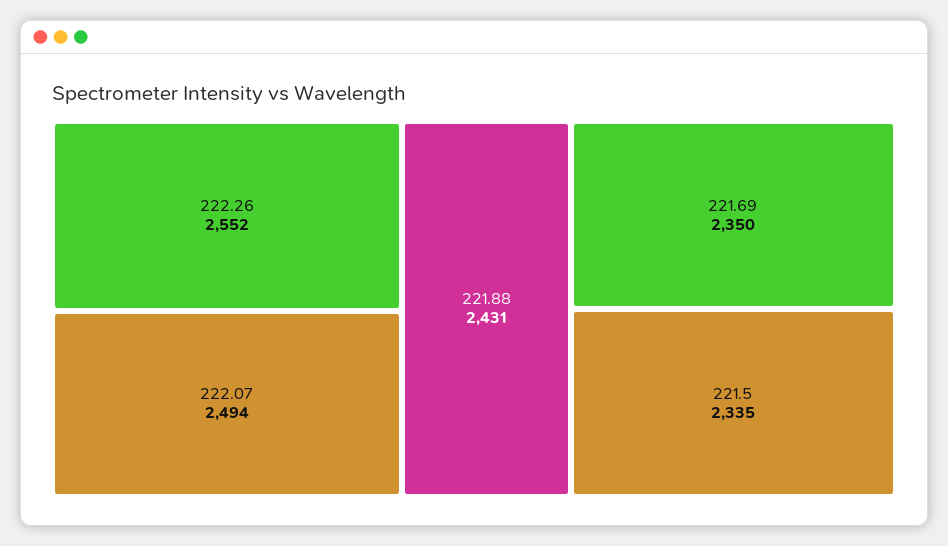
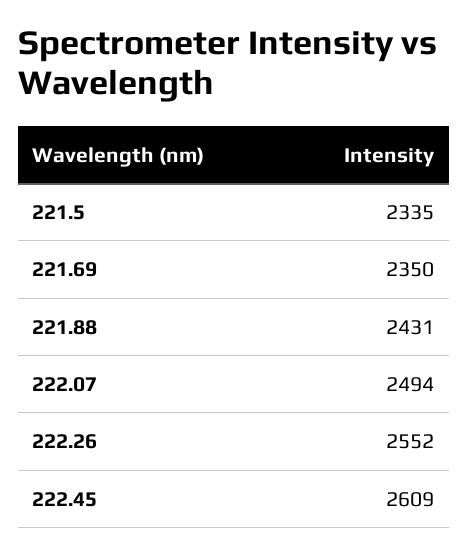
  {
    "222.26": 2552,
    "222.07": 2494,
    "221.88": 2431,
    "221.69": 2350,
-   "221.5": 2335
+   "221.5": 2335,
+   "222.45": 2609
  }

